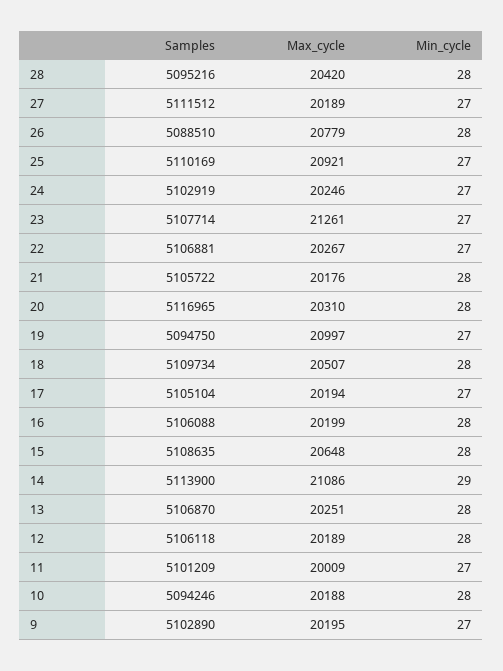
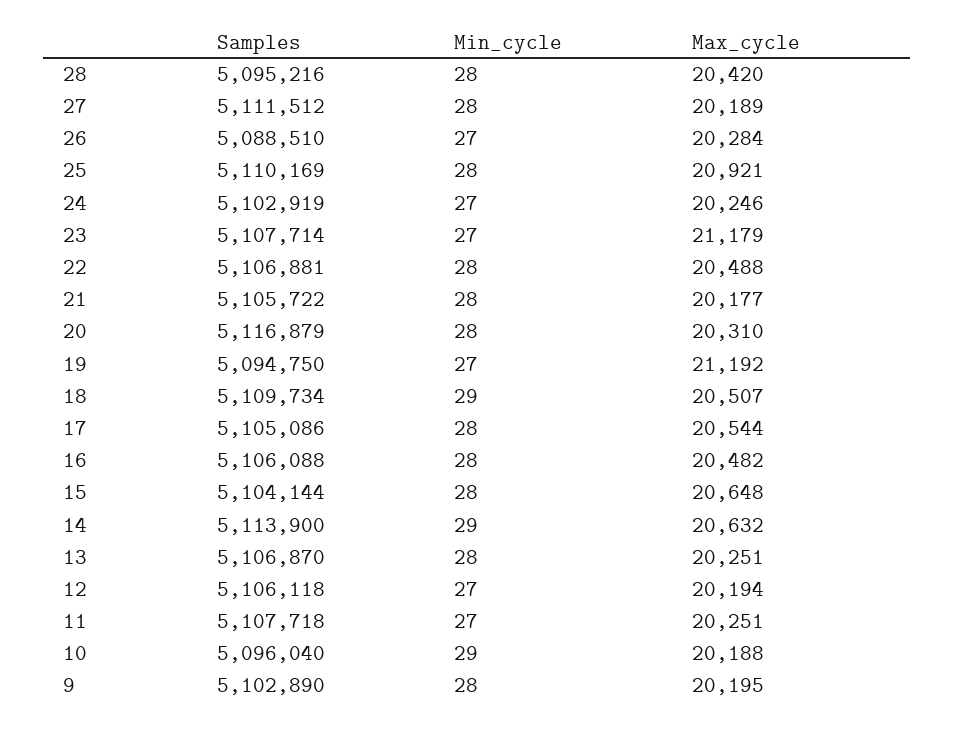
  {
    "Samples": {
      "28": 5095216,
      "27": 5111512,
      "26": 5088510,
      "25": 5110169,
      "24": 5102919,
      "23": 5107714,
      "22": 5106881,
      "21": 5105722,
-     "20": 5116965,
+     "20": 5116879,
      "19": 5094750,
      "18": 5109734,
-     "17": 5105104,
+     "17": 5105086,
      "16": 5106088,
-     "15": 5108635,
+     "15": 5104144,
      "14": 5113900,
      "13": 5106870,
      "12": 5106118,
-     "11": 5101209,
+     "11": 5107718,
-     "10": 5094246,
+     "10": 5096040,
      "9": 5102890
    },
    "Max_cycle": {
      "28": 20420,
      "27": 20189,
-     "26": 20779,
+     "26": 20284,
      "25": 20921,
      "24": 20246,
-     "23": 21261,
+     "23": 21179,
-     "22": 20267,
+     "22": 20488,
-     "21": 20176,
+     "21": 20177,
      "20": 20310,
-     "19": 20997,
+     "19": 21192,
      "18": 20507,
-     "17": 20194,
+     "17": 20544,
-     "16": 20199,
+     "16": 20482,
      "15": 20648,
-     "14": 21086,
+     "14": 20632,
      "13": 20251,
-     "12": 20189,
+     "12": 20194,
-     "11": 20009,
+     "11": 20251,
      "10": 20188,
      "9": 20195
    },
    "Min_cycle": {
      "28": 28,
-     "27": 27,
+     "27": 28,
-     "26": 28,
+     "26": 27,
-     "25": 27,
+     "25": 28,
      "24": 27,
      "23": 27,
-     "22": 27,
+     "22": 28,
      "21": 28,
      "20": 28,
      "19": 27,
-     "18": 28,
+     "18": 29,
-     "17": 27,
+     "17": 28,
      "16": 28,
      "15": 28,
      "14": 29,
      "13": 28,
-     "12": 28,
+     "12": 27,
      "11": 27,
-     "10": 28,
+     "10": 29,
-     "9": 27
+     "9": 28
    }
  }

